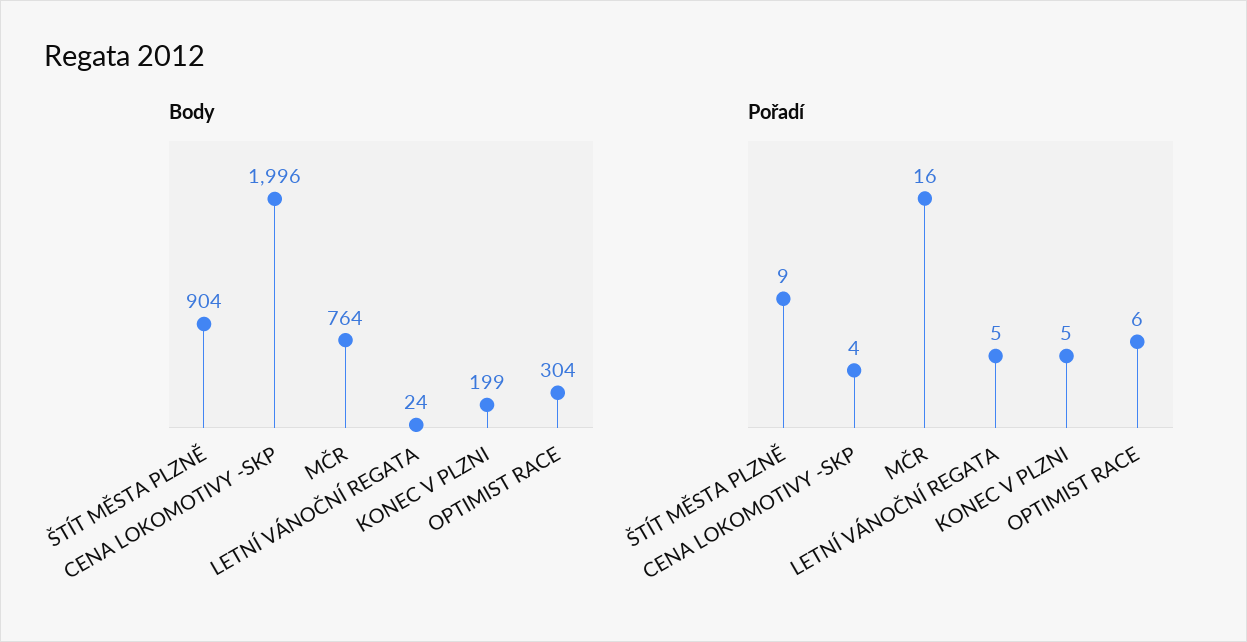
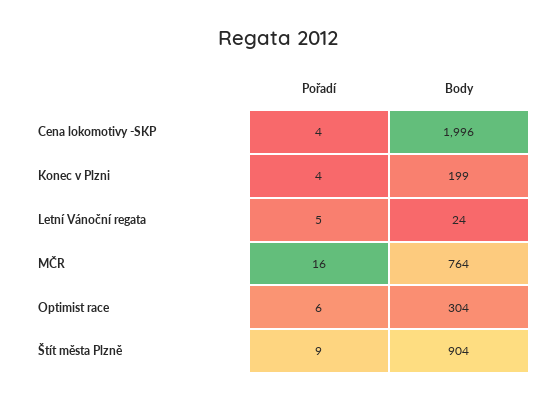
  {
    "Body": {
      "ŠTÍT MĚSTA PLZNĚ": 904,
      "CENA LOKOMOTIVY -SKP": 1996,
      "MČR": 764,
      "LETNÍ VÁNOČNÍ REGATA": 24,
      "KONEC V PLZNI": 199,
      "OPTIMIST RACE": 304
    },
    "Pořadí": {
      "ŠTÍT MĚSTA PLZNĚ": 9,
      "CENA LOKOMOTIVY -SKP": 4,
      "MČR": 16,
      "LETNÍ VÁNOČNÍ REGATA": 5,
-     "KONEC V PLZNI": 5,
+     "KONEC V PLZNI": 4,
      "OPTIMIST RACE": 6
    }
  }

